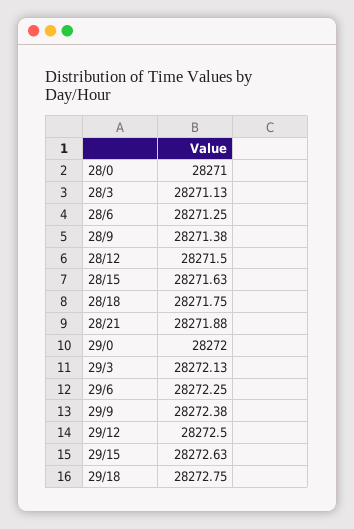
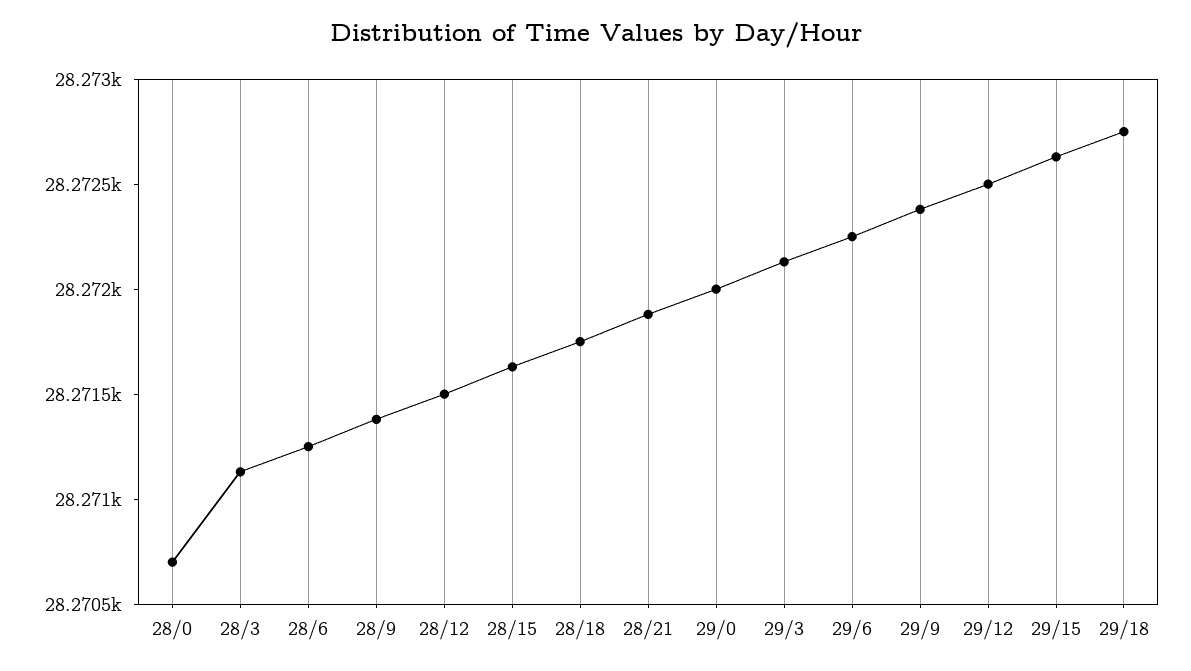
  {
-   "28/0": 28271,
+   "28/0": 28270.7,
    "28/3": 28271.13,
    "28/6": 28271.25,
    "28/9": 28271.38,
    "28/12": 28271.5,
    "28/15": 28271.63,
    "28/18": 28271.75,
    "28/21": 28271.88,
    "29/0": 28272,
    "29/3": 28272.13,
    "29/6": 28272.25,
    "29/9": 28272.38,
    "29/12": 28272.5,
    "29/15": 28272.63,
    "29/18": 28272.75
  }

